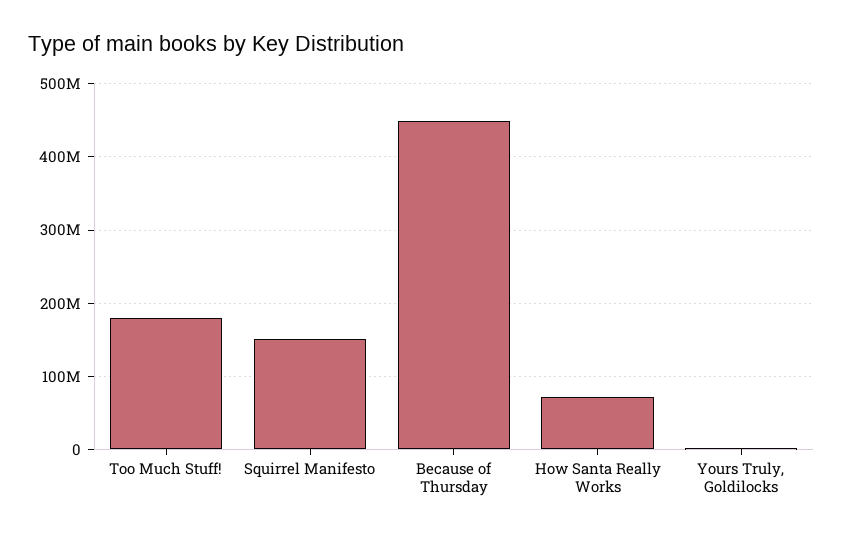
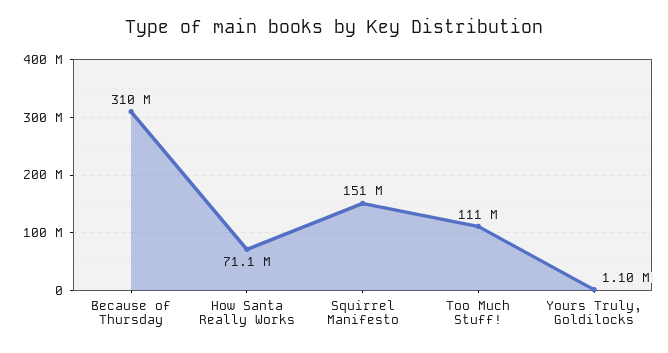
  {
-   "Too Much Stuff!": 180000000,
+   "Too Much Stuff!": 111000000,
    "Squirrel Manifesto": 151000000,
-   "Because of Thursday": 450000000,
+   "Because of Thursday": 310000000,
    "How Santa Really Works": 71100000,
    "Yours Truly, Goldilocks": 1100000
  }

